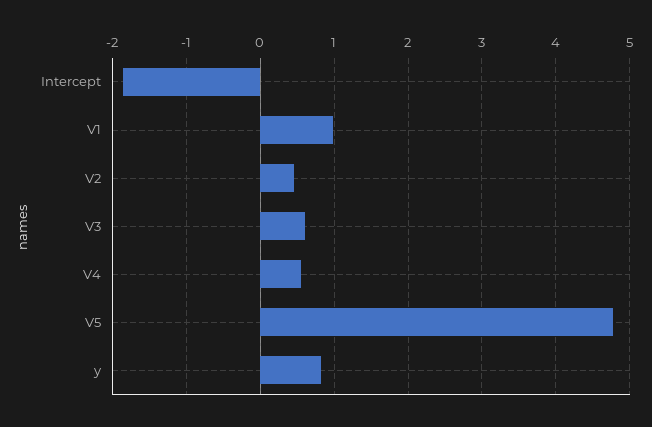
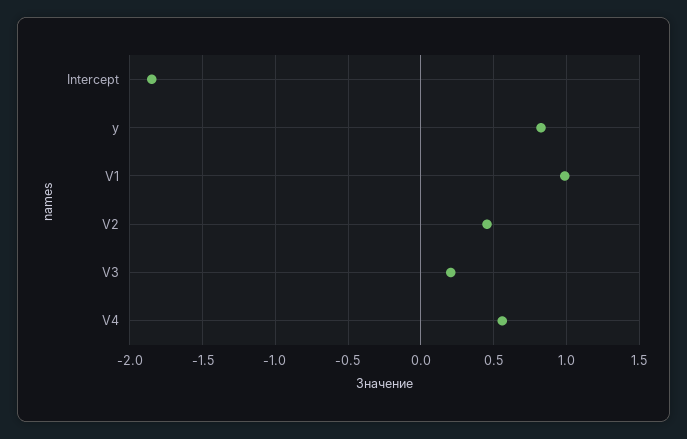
  {
    "Intercept": -1.85,
    "V1": 1,
    "V2": 0.45,
-   "V3": 0.6,
+   "V3": 0.2,
    "V4": 0.55,
-   "V5": 4.8,
    "y": 0.85
  }

